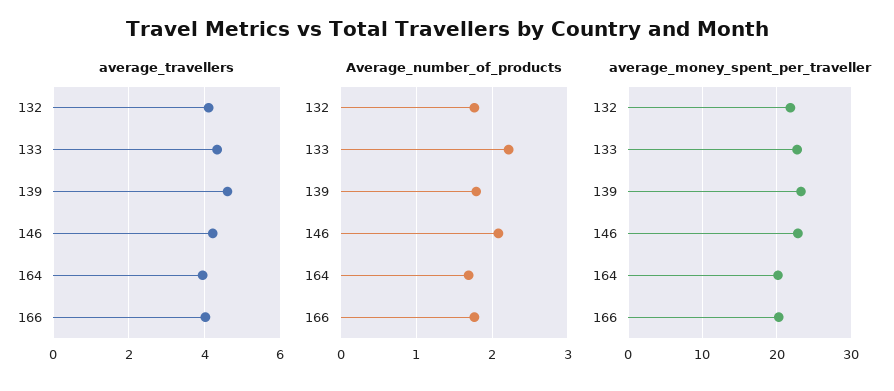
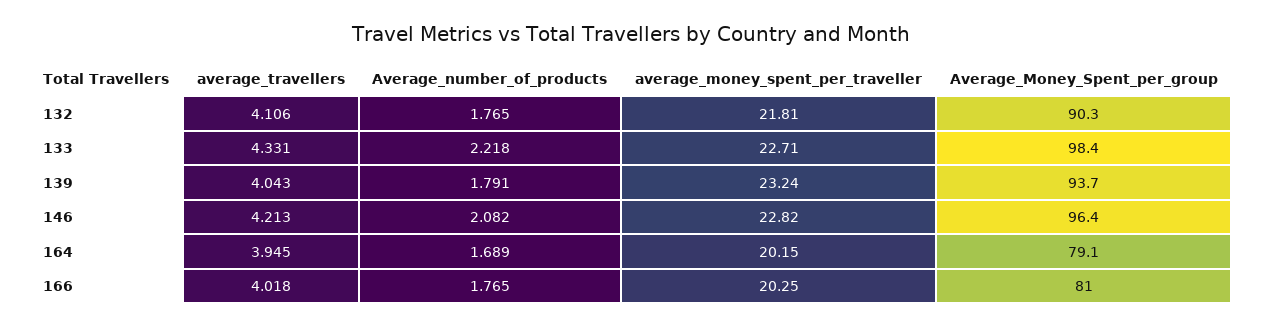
  {
    "average_travellers": {
      "132": 4.106,
      "133": 4.331,
-     "139": 4.6,
+     "139": 4.043,
      "146": 4.213,
      "164": 3.945,
      "166": 4.018
    },
    "Average_number_of_products": {
      "132": 1.765,
      "133": 2.218,
      "139": 1.791,
      "146": 2.082,
      "164": 1.689,
      "166": 1.765
    },
    "average_money_spent_per_traveller": {
      "132": 21.81,
      "133": 22.71,
      "139": 23.24,
      "146": 22.82,
      "164": 20.15,
      "166": 20.25
-   }
+   },
+   "Average_Money_Spent_per_group": {
+     "132": 90.3,
+     "133": 98.4,
+     "139": 93.7,
+     "146": 96.4,
+     "164": 79.1,
+     "166": 81
+   }
  }

